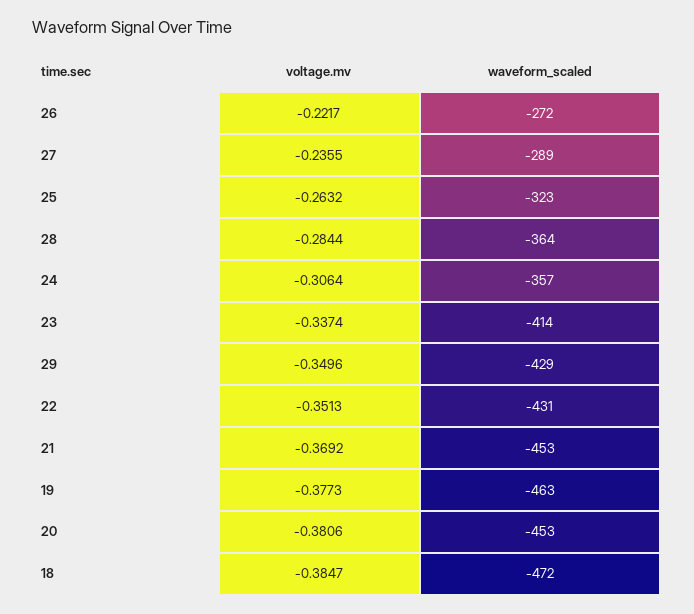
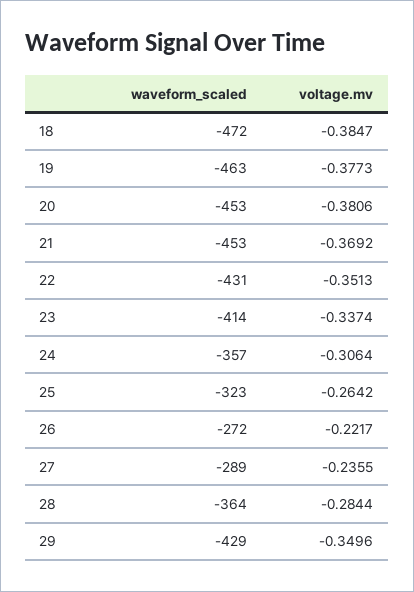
  {
    "voltage.mv": {
      "26": -0.2217,
      "27": -0.2355,
-     "25": -0.2632,
+     "25": -0.2642,
      "28": -0.2844,
      "24": -0.3064,
      "23": -0.3374,
      "29": -0.3496,
      "22": -0.3513,
      "21": -0.3692,
      "19": -0.3773,
      "20": -0.3806,
      "18": -0.3847
    },
    "waveform_scaled": {
      "26": -272,
      "27": -289,
      "25": -323,
      "28": -364,
      "24": -357,
      "23": -414,
      "29": -429,
      "22": -431,
      "21": -453,
      "19": -463,
      "20": -453,
      "18": -472
    }
  }

